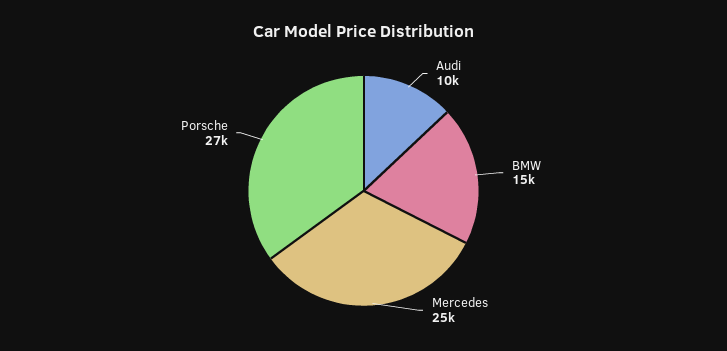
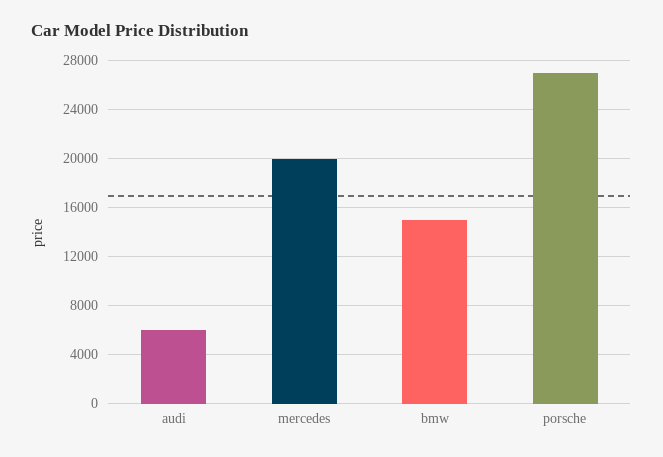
  {
-   "Audi": 10000,
+   "Audi": 6000,
    "BMW": 15000,
-   "Mercedes": 25000,
+   "Mercedes": 20000,
    "Porsche": 27000
  }

